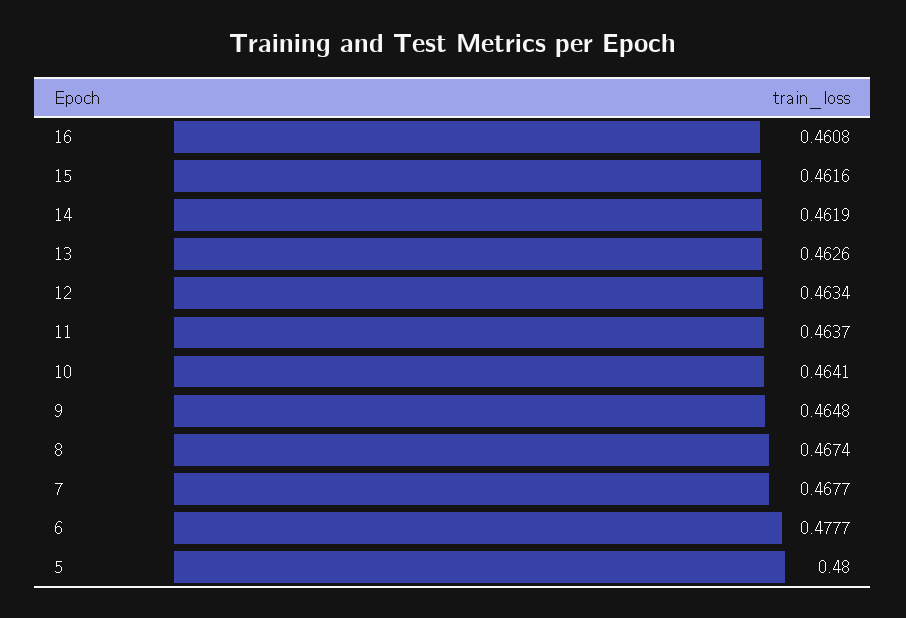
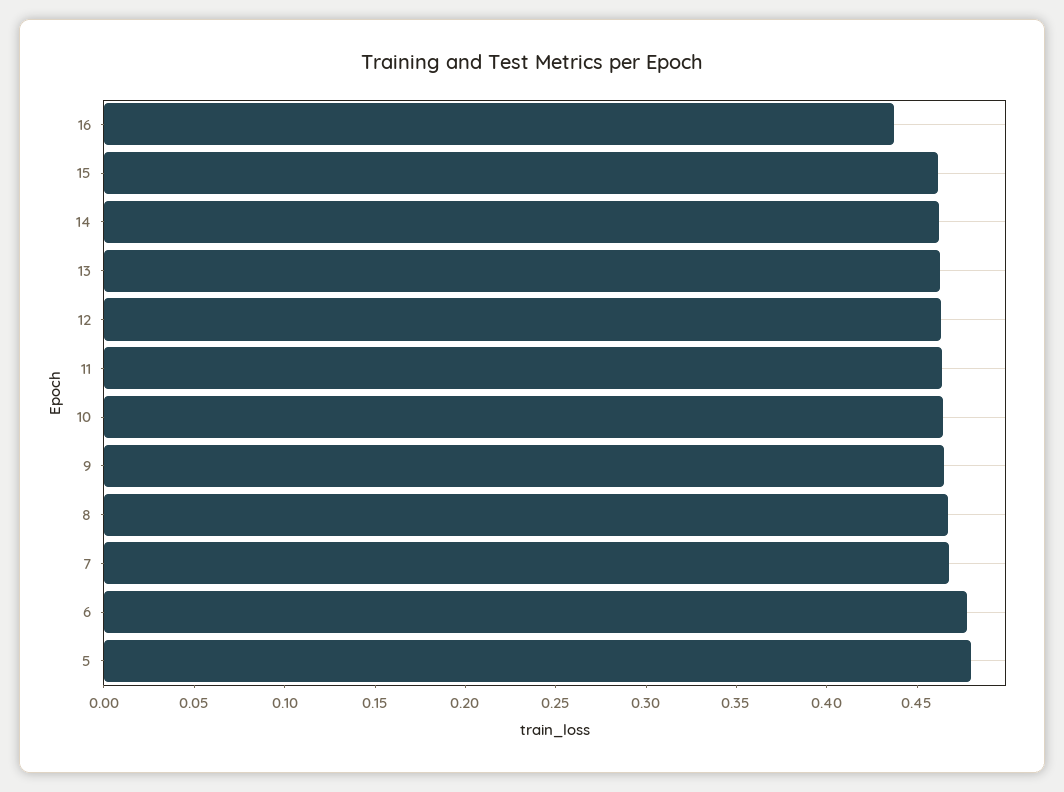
  {
-   "16": 0.4608,
+   "16": 0.44,
    "15": 0.4616,
    "14": 0.4619,
    "13": 0.4626,
    "12": 0.4634,
    "11": 0.4637,
    "10": 0.4641,
    "9": 0.4648,
    "8": 0.4674,
    "7": 0.4677,
    "6": 0.4777,
    "5": 0.48
  }

